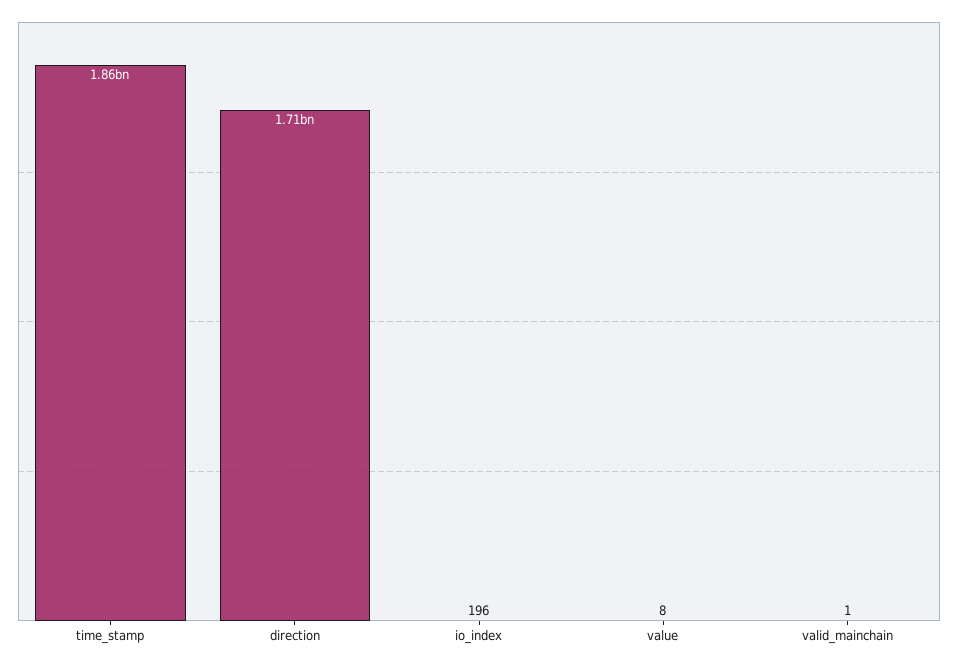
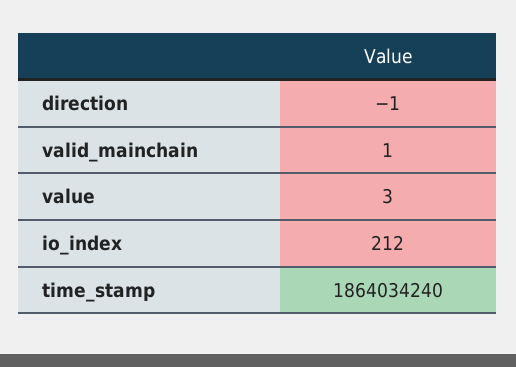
  {
    "time_stamp": 1864034240,
-   "direction": 1710000000,
+   "direction": -1,
-   "io_index": 196,
+   "io_index": 212,
-   "value": 8,
+   "value": 3,
    "valid_mainchain": 1
  }

